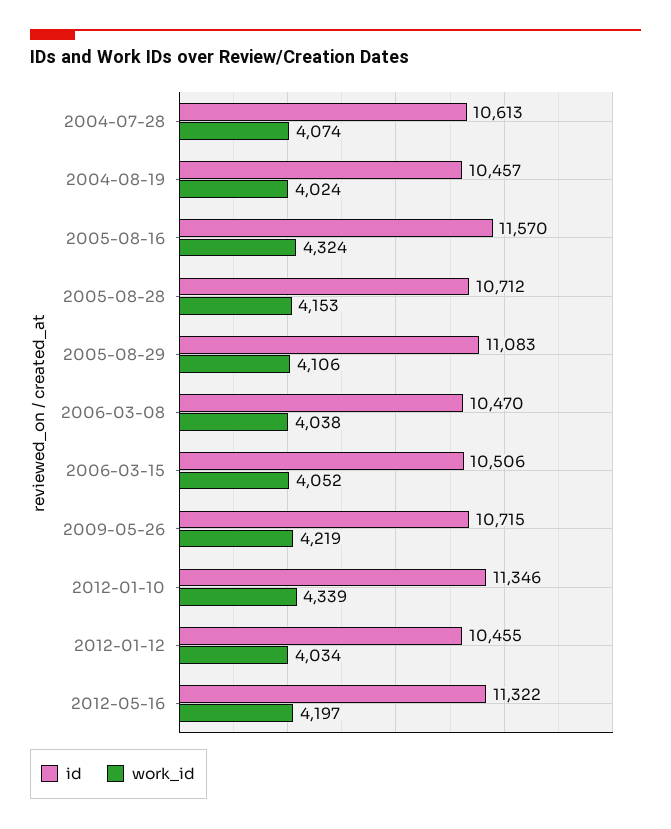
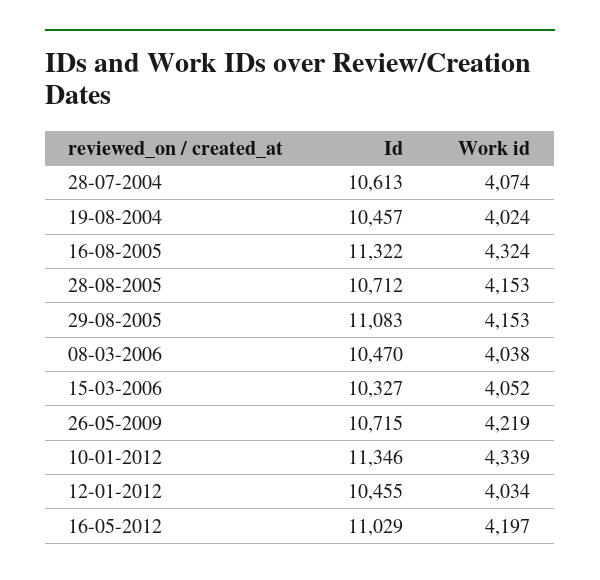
  {
    "id": {
      "2004-07-28": 10613,
      "2004-08-19": 10457,
-     "2005-08-16": 11570,
+     "2005-08-16": 11322,
      "2005-08-28": 10712,
      "2005-08-29": 11083,
      "2006-03-08": 10470,
-     "2006-03-15": 10506,
+     "2006-03-15": 10327,
      "2009-05-26": 10715,
      "2012-01-10": 11346,
      "2012-01-12": 10455,
-     "2012-05-16": 11322
+     "2012-05-16": 11029
    },
    "work_id": {
      "2004-07-28": 4074,
      "2004-08-19": 4024,
      "2005-08-16": 4324,
      "2005-08-28": 4153,
-     "2005-08-29": 4106,
+     "2005-08-29": 4153,
      "2006-03-08": 4038,
      "2006-03-15": 4052,
      "2009-05-26": 4219,
      "2012-01-10": 4339,
      "2012-01-12": 4034,
      "2012-05-16": 4197
    }
  }

